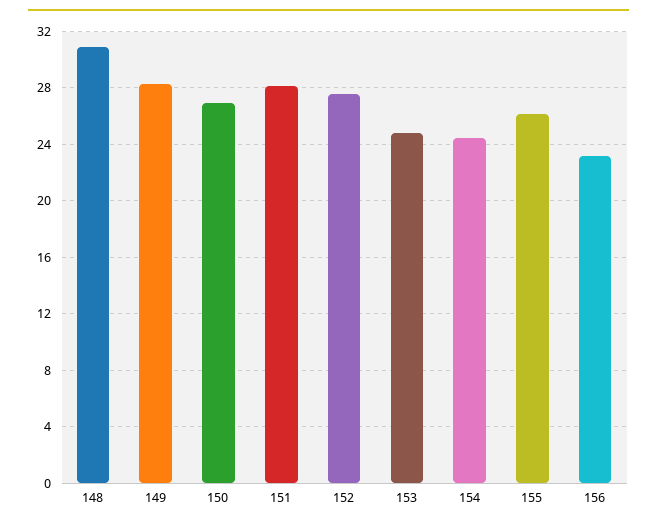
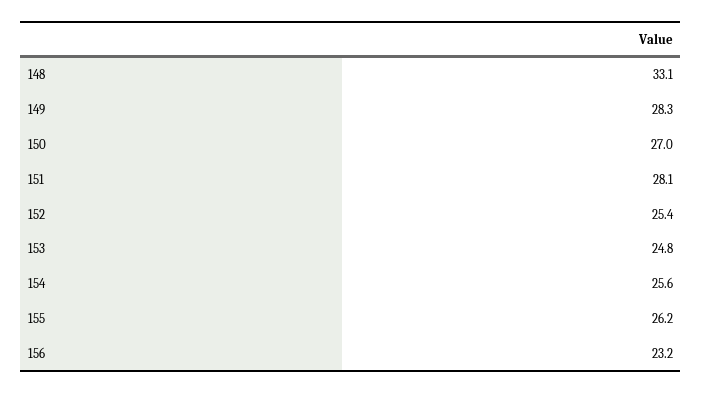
  {
-   "148": 31,
+   "148": 33.1,
    "149": 28.3,
    "150": 27,
    "151": 28.1,
-   "152": 27.5,
+   "152": 25.4,
    "153": 24.8,
-   "154": 24.5,
+   "154": 25.6,
    "155": 26.2,
    "156": 23.2
  }

